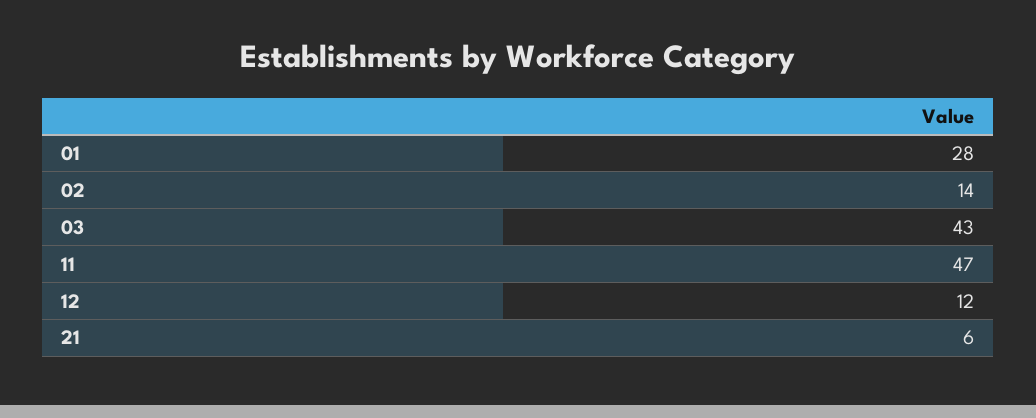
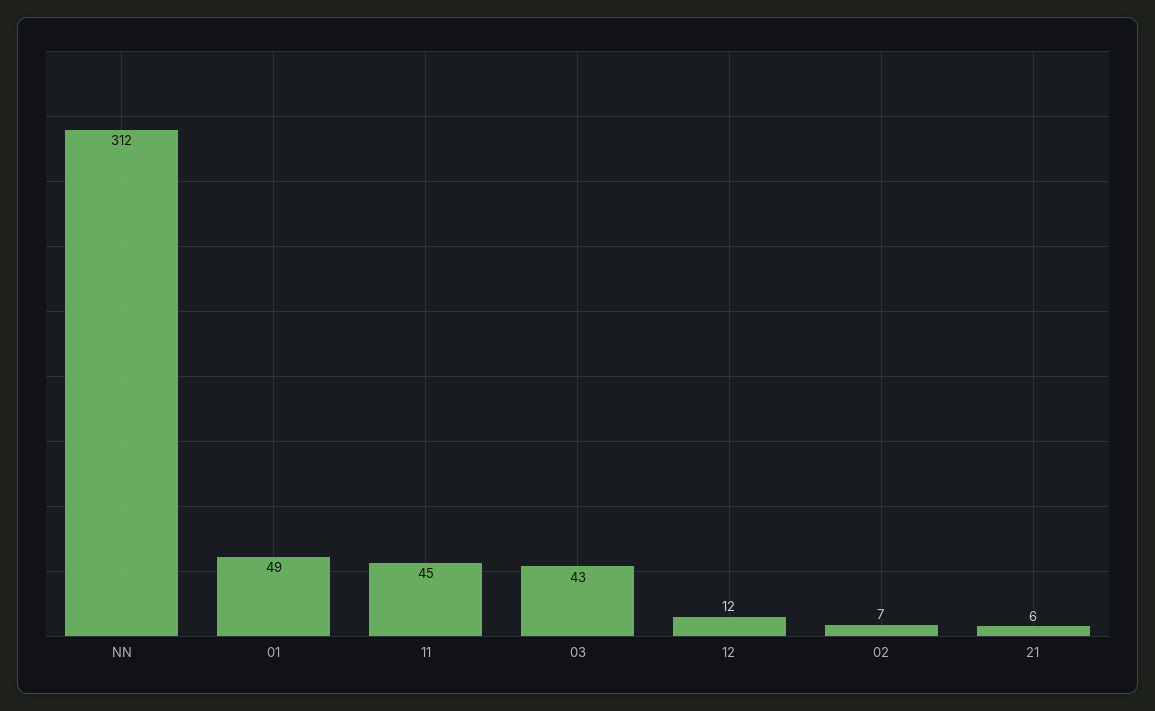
  {
-   "01": 28,
+   "01": 49,
-   "02": 14,
+   "02": 7,
    "03": 43,
-   "11": 47,
+   "11": 45,
    "12": 12,
-   "21": 6
+   "21": 6,
+   "NN": 312
  }

